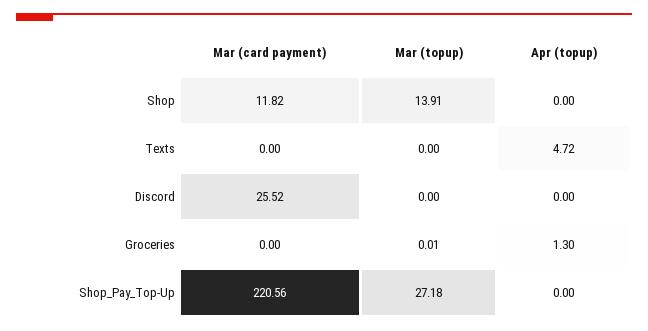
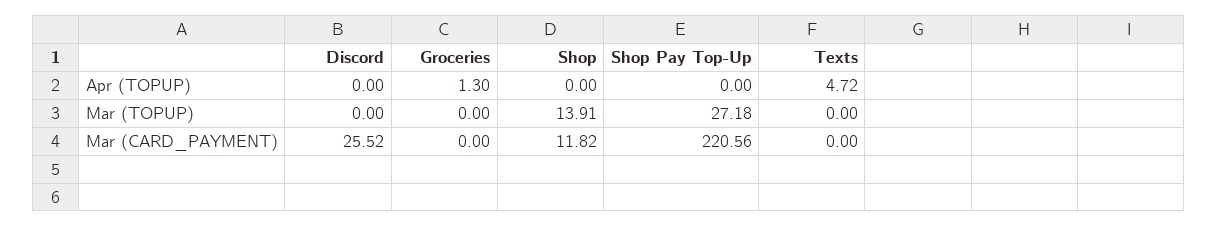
  {
    "Mar (card payment)": {
      "Shop": 11.82,
      "Texts": 0,
      "Discord": 25.52,
      "Groceries": 0,
      "Shop_Pay_Top-Up": 220.56
    },
    "Mar (topup)": {
      "Shop": 13.91,
      "Texts": 0,
      "Discord": 0,
-     "Groceries": 0.01,
+     "Groceries": 0,
      "Shop_Pay_Top-Up": 27.18
    },
    "Apr (topup)": {
      "Shop": 0,
      "Texts": 4.72,
      "Discord": 0,
      "Groceries": 1.3,
      "Shop_Pay_Top-Up": 0
    }
  }

